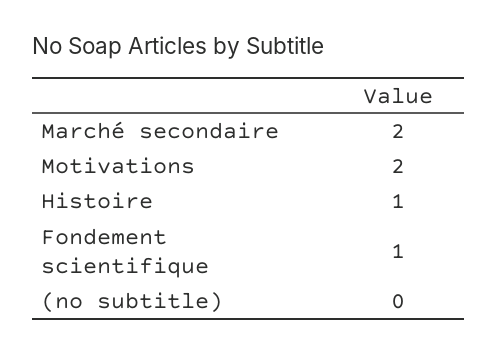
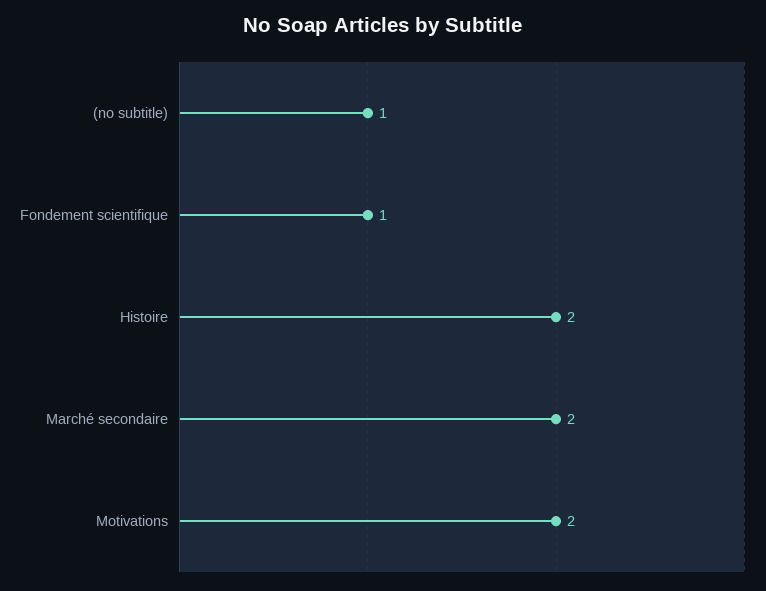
  {
    "Marché secondaire": 2,
    "Motivations": 2,
-   "Histoire": 1,
+   "Histoire": 2,
    "Fondement scientifique": 1,
-   "(no subtitle)": 0
+   "(no subtitle)": 1
  }

